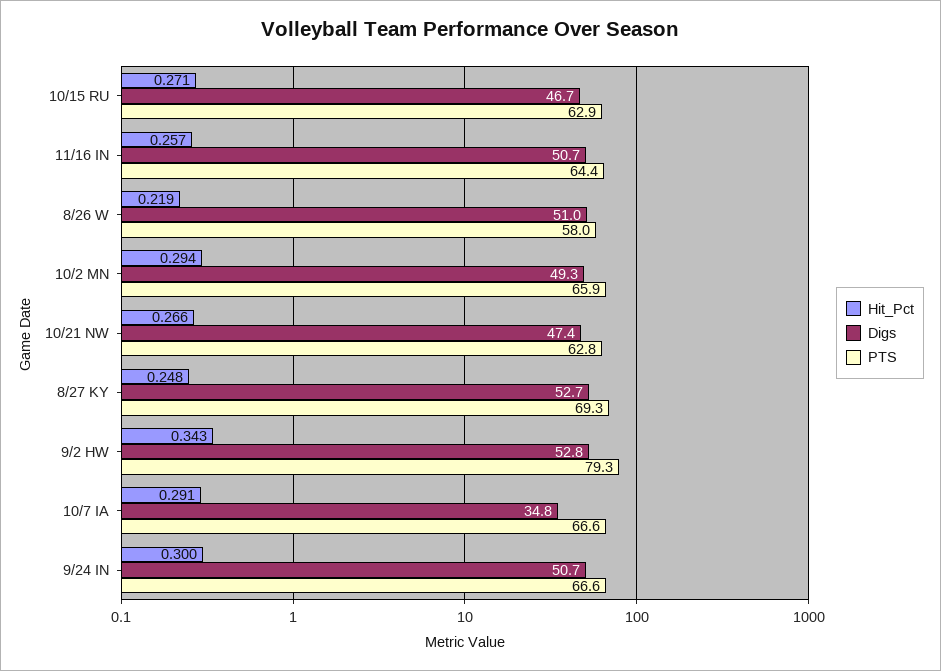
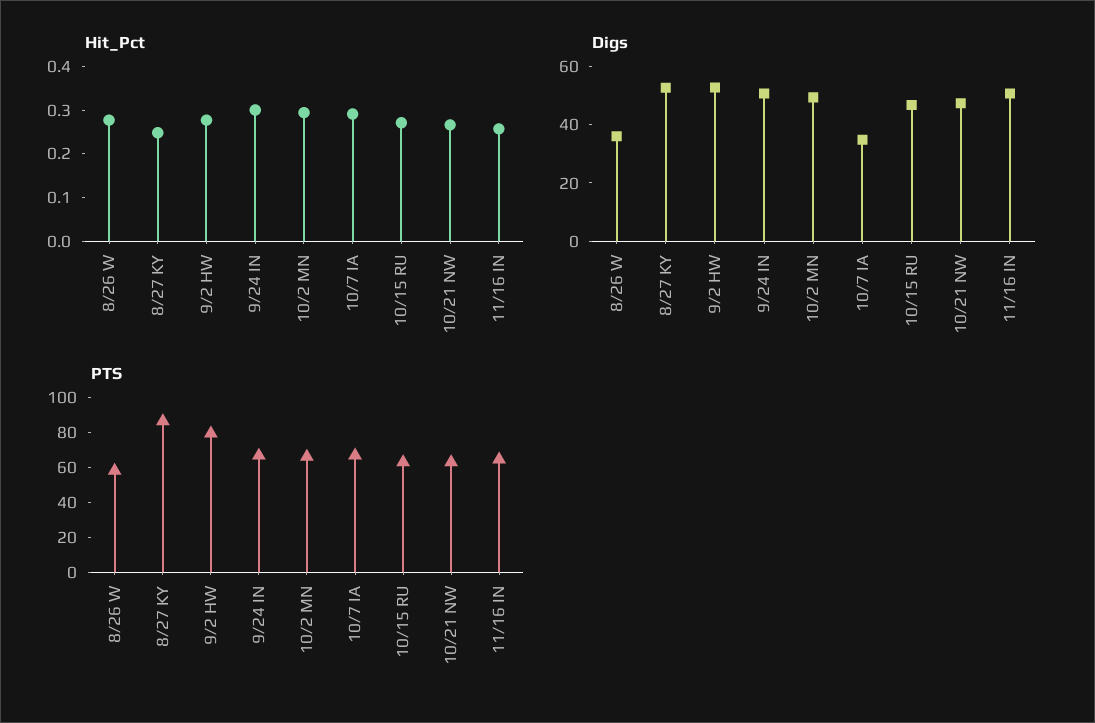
  {
    "Hit_Pct": {
      "10/15 RU": 0.271,
      "11/16 IN": 0.257,
-     "8/26 W": 0.219,
+     "8/26 W": 0.28,
      "10/2 MN": 0.294,
      "10/21 NW": 0.266,
      "8/27 KY": 0.248,
-     "9/2 HW": 0.343,
+     "9/2 HW": 0.28,
      "10/7 IA": 0.291,
      "9/24 IN": 0.3
    },
    "Digs": {
      "10/15 RU": 46.7,
      "11/16 IN": 50.7,
-     "8/26 W": 51,
+     "8/26 W": 35,
      "10/2 MN": 49.3,
      "10/21 NW": 47.4,
      "8/27 KY": 52.7,
      "9/2 HW": 52.8,
      "10/7 IA": 34.8,
      "9/24 IN": 50.7
    },
    "PTS": {
      "10/15 RU": 62.9,
      "11/16 IN": 64.4,
      "8/26 W": 58,
      "10/2 MN": 65.9,
      "10/21 NW": 62.8,
-     "8/27 KY": 69.3,
+     "8/27 KY": 85,
      "9/2 HW": 79.3,
      "10/7 IA": 66.6,
      "9/24 IN": 66.6
    }
  }

